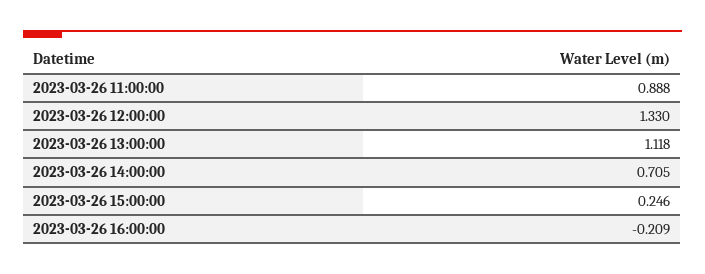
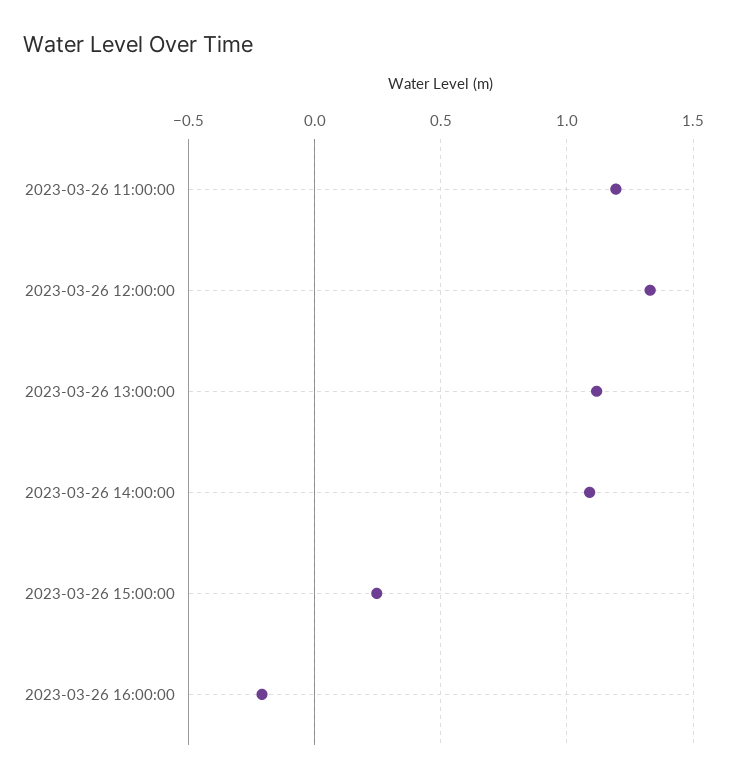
  {
-   "2023-03-26 11:00:00": 0.888,
+   "2023-03-26 11:00:00": 1.2,
    "2023-03-26 12:00:00": 1.33,
    "2023-03-26 13:00:00": 1.118,
-   "2023-03-26 14:00:00": 0.705,
+   "2023-03-26 14:00:00": 1.1,
    "2023-03-26 15:00:00": 0.246,
    "2023-03-26 16:00:00": -0.209
  }

